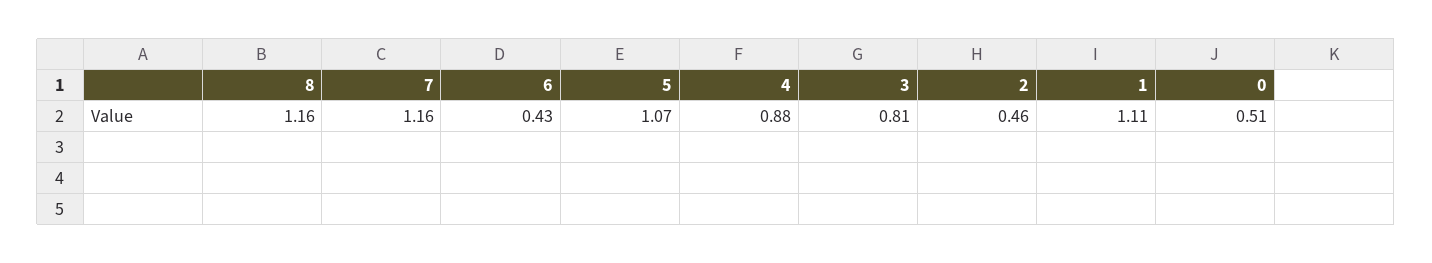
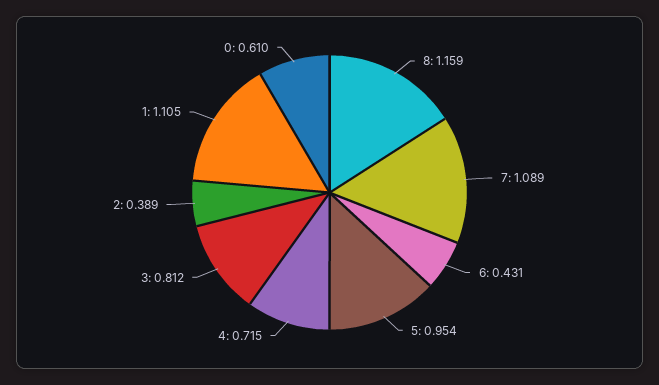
  {
    "8": 1.159,
-   "7": 1.16,
+   "7": 1.089,
    "6": 0.431,
-   "5": 1.07,
+   "5": 0.954,
-   "4": 0.88,
+   "4": 0.715,
    "3": 0.812,
-   "2": 0.46,
+   "2": 0.389,
    "1": 1.105,
-   "0": 0.51
+   "0": 0.61
  }

